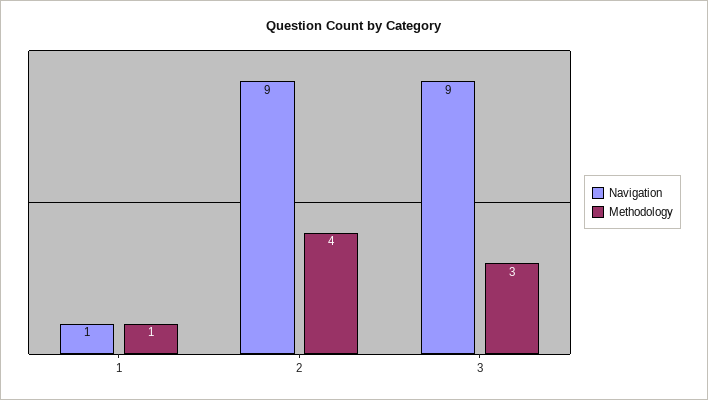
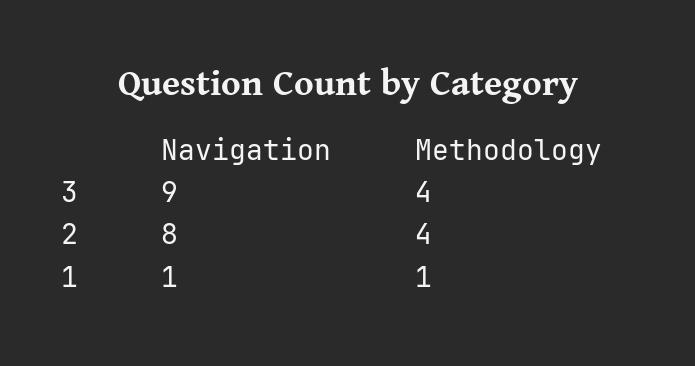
  {
    "Navigation": {
      "1": 1,
-     "2": 9,
+     "2": 8,
      "3": 9
    },
    "Methodology": {
      "1": 1,
      "2": 4,
-     "3": 3
+     "3": 4
    }
  }

